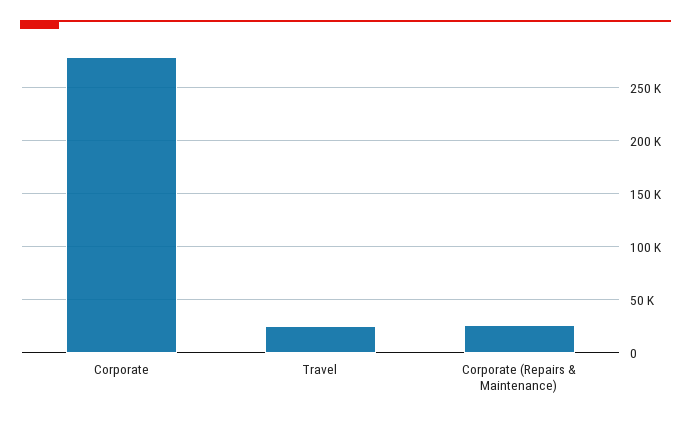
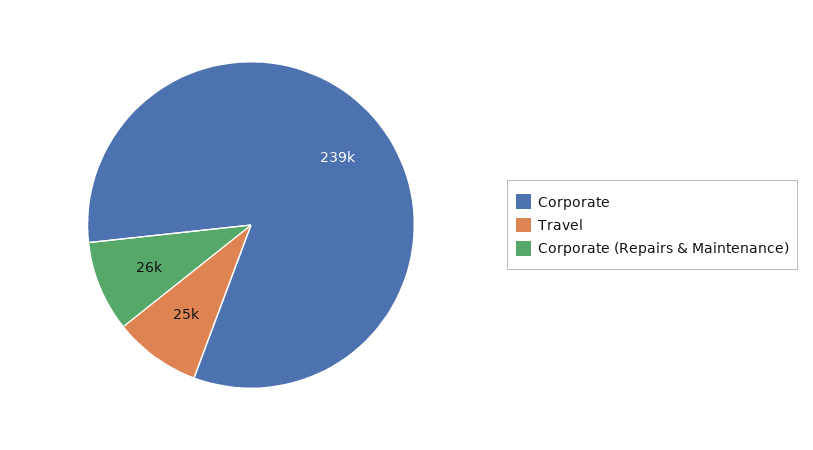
  {
-   "Corporate": 280000,
+   "Corporate": 239000,
    "Travel": 25000,
    "Corporate (Repairs & Maintenance)": 26000
  }

